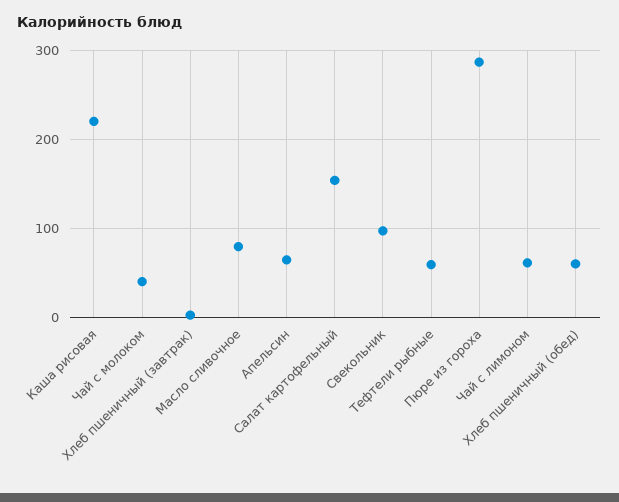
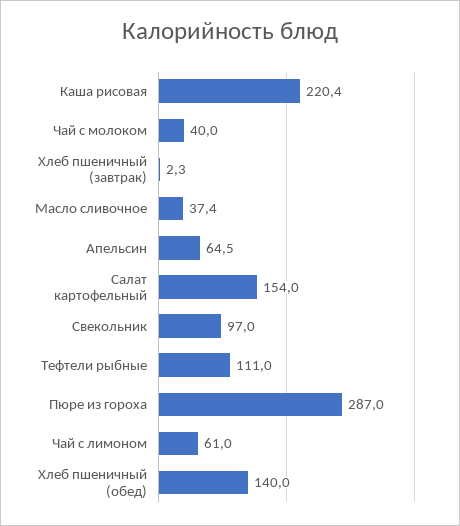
  {
    "Каша рисовая": 220.4,
    "Чай с молоком": 40,
    "Хлеб пшеничный (завтрак)": 2.3,
-   "Масло сливочное": 80,
+   "Масло сливочное": 37.4,
    "Апельсин": 64.5,
    "Салат картофельный": 154,
    "Свекольник": 97,
-   "Тефтели рыбные": 60,
+   "Тефтели рыбные": 111,
    "Пюре из гороха": 287,
    "Чай с лимоном": 61,
-   "Хлеб пшеничный (обед)": 60
+   "Хлеб пшеничный (обед)": 140
  }

